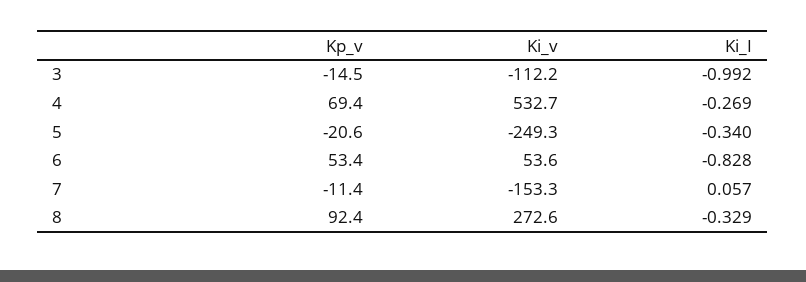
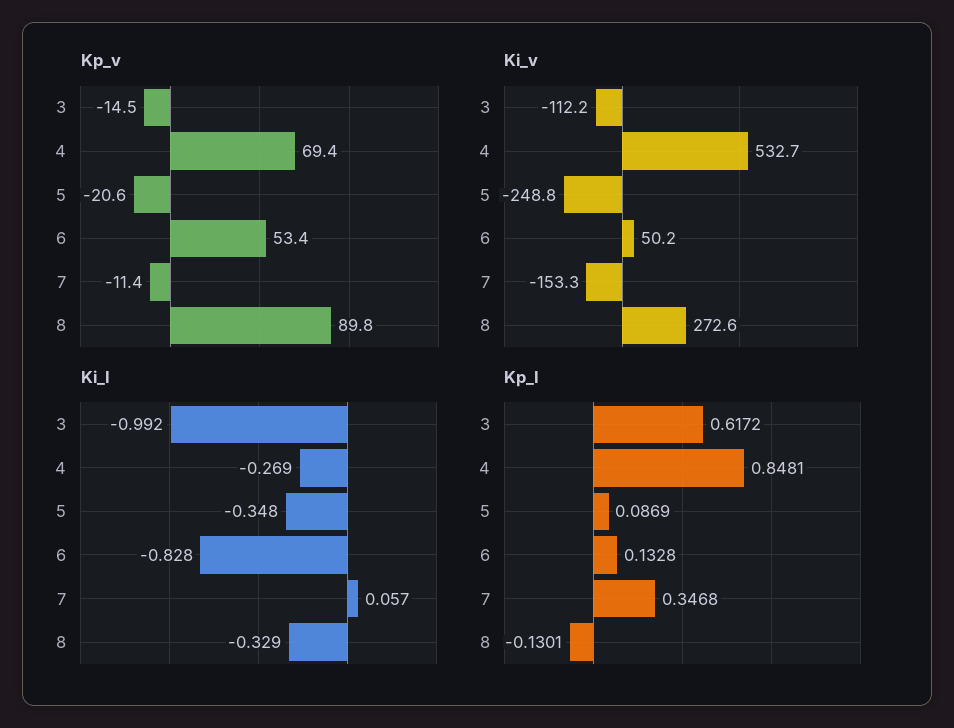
  {
    "Kp_v": {
      "3": -14.5,
      "4": 69.4,
      "5": -20.6,
      "6": 53.4,
      "7": -11.4,
-     "8": 92.4
+     "8": 89.8
    },
    "Ki_v": {
      "3": -112.2,
      "4": 532.7,
-     "5": -249.3,
+     "5": -248.8,
-     "6": 53.6,
+     "6": 50.2,
      "7": -153.3,
      "8": 272.6
    },
    "Ki_I": {
      "3": -0.992,
      "4": -0.269,
-     "5": -0.34,
+     "5": -0.348,
      "6": -0.828,
      "7": 0.057,
      "8": -0.329
-   }
+   },
+   "Kp_I": {
+     "3": 0.6172,
+     "4": 0.8481,
+     "5": 0.0869,
+     "6": 0.1328,
+     "7": 0.3468,
+     "8": -0.1301
+   }
  }

